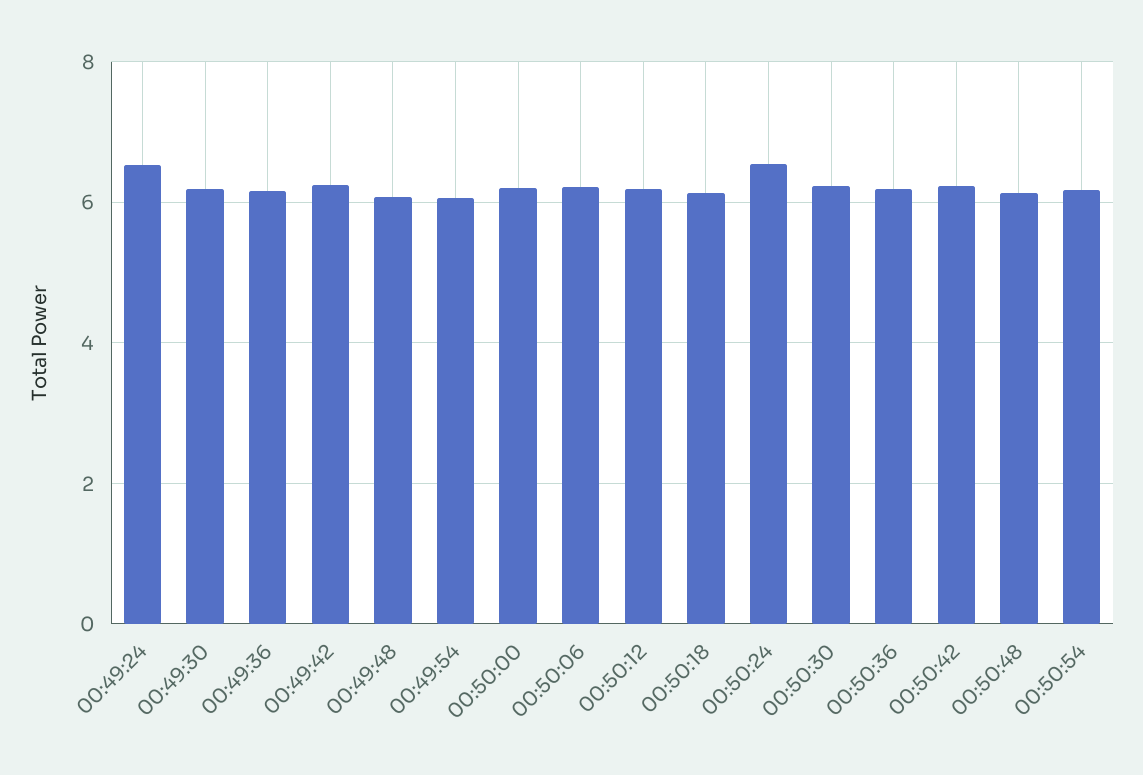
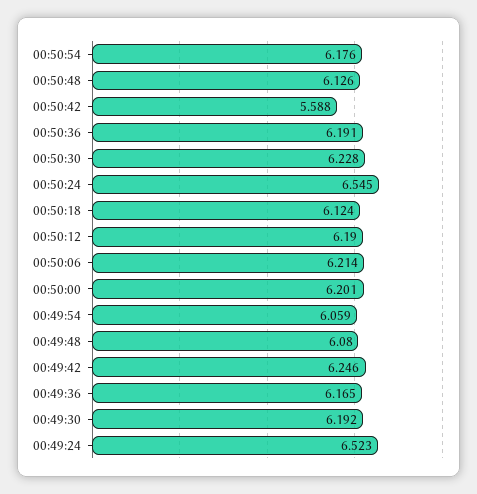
  {
    "00:49:24": 6.523,
    "00:49:30": 6.192,
    "00:49:36": 6.165,
    "00:49:42": 6.246,
    "00:49:48": 6.08,
    "00:49:54": 6.059,
    "00:50:00": 6.201,
    "00:50:06": 6.214,
    "00:50:12": 6.19,
    "00:50:18": 6.124,
    "00:50:24": 6.545,
    "00:50:30": 6.228,
    "00:50:36": 6.191,
-   "00:50:42": 6.2,
+   "00:50:42": 5.588,
    "00:50:48": 6.126,
    "00:50:54": 6.176
  }

